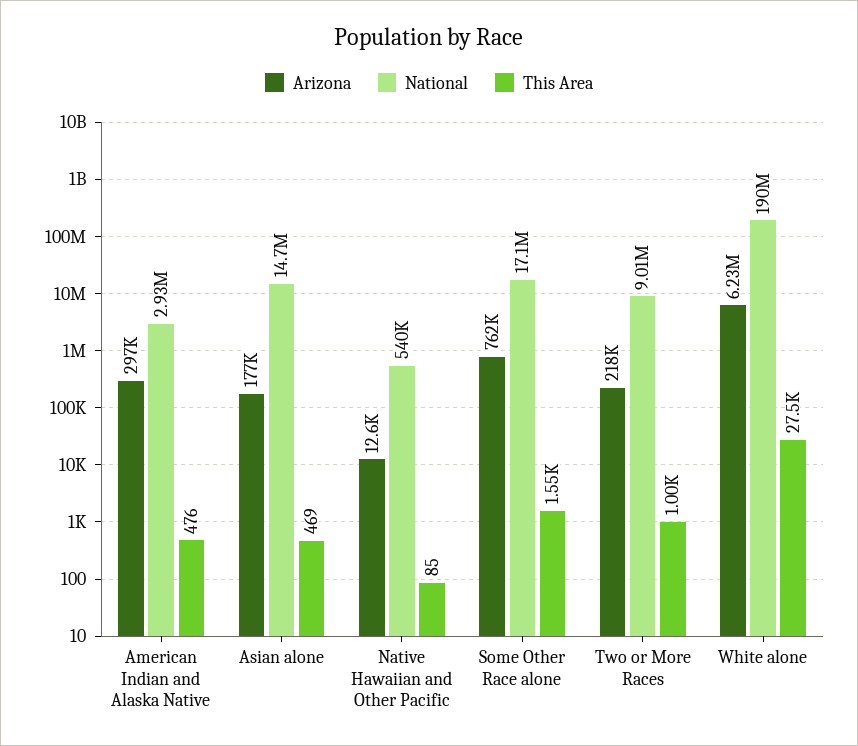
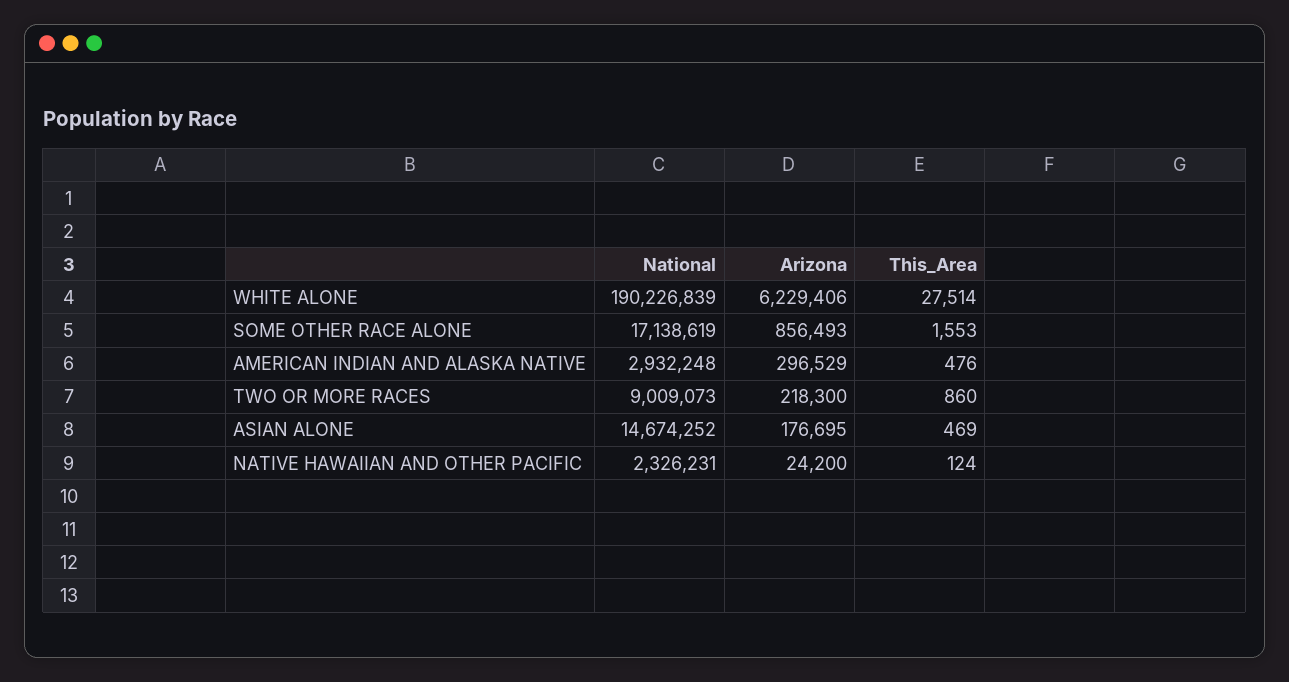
  {
    "Arizona": {
      "American Indian and Alaska Native": 296529,
      "Asian alone": 176695,
-     "Native Hawaiian and Other Pacific": 12600,
+     "Native Hawaiian and Other Pacific": 24200,
-     "Some Other Race alone": 762000,
+     "Some Other Race alone": 856493,
      "Two or More Races": 218300,
      "White alone": 6229406
    },
    "National": {
      "American Indian and Alaska Native": 2932248,
      "Asian alone": 14674252,
-     "Native Hawaiian and Other Pacific": 540000,
+     "Native Hawaiian and Other Pacific": 2326231,
      "Some Other Race alone": 17138619,
      "Two or More Races": 9009073,
      "White alone": 190226839
    },
    "This Area": {
      "American Indian and Alaska Native": 476,
      "Asian alone": 469,
-     "Native Hawaiian and Other Pacific": 85,
+     "Native Hawaiian and Other Pacific": 124,
      "Some Other Race alone": 1553,
-     "Two or More Races": 1000,
+     "Two or More Races": 860,
      "White alone": 27514
    }
  }

